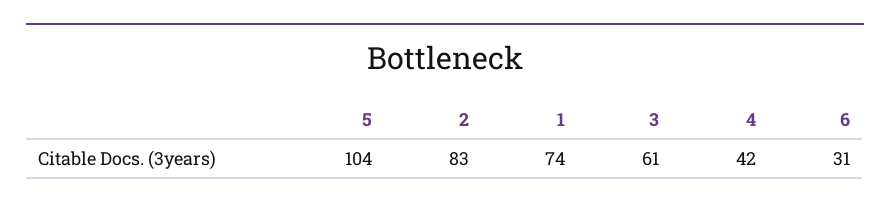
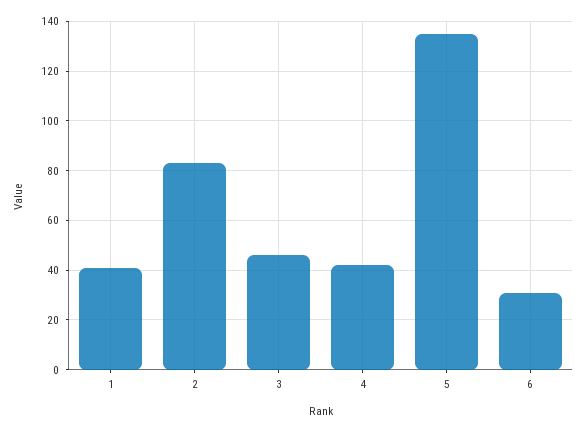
  {
-   "5": 104,
+   "5": 135,
    "2": 83,
-   "1": 74,
+   "1": 40,
-   "3": 61,
+   "3": 45,
    "4": 42,
    "6": 31
  }

